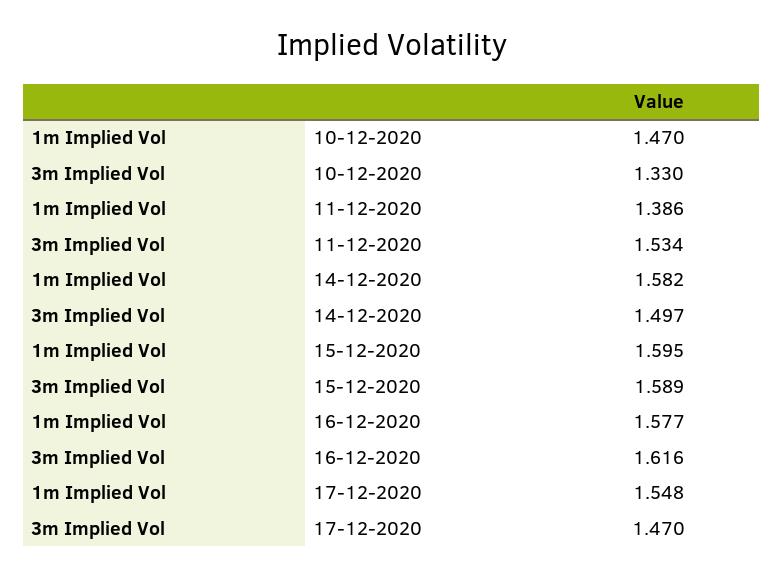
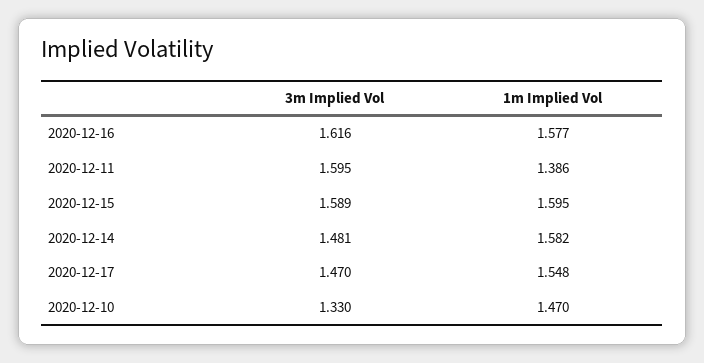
  {
    "1m Implied Vol": {
      "10-12-2020": 1.47,
      "11-12-2020": 1.386,
      "14-12-2020": 1.582,
      "15-12-2020": 1.595,
      "16-12-2020": 1.577,
      "17-12-2020": 1.548
    },
    "3m Implied Vol": {
      "10-12-2020": 1.33,
-     "11-12-2020": 1.534,
+     "11-12-2020": 1.595,
-     "14-12-2020": 1.497,
+     "14-12-2020": 1.481,
      "15-12-2020": 1.589,
      "16-12-2020": 1.616,
      "17-12-2020": 1.47
    }
  }

